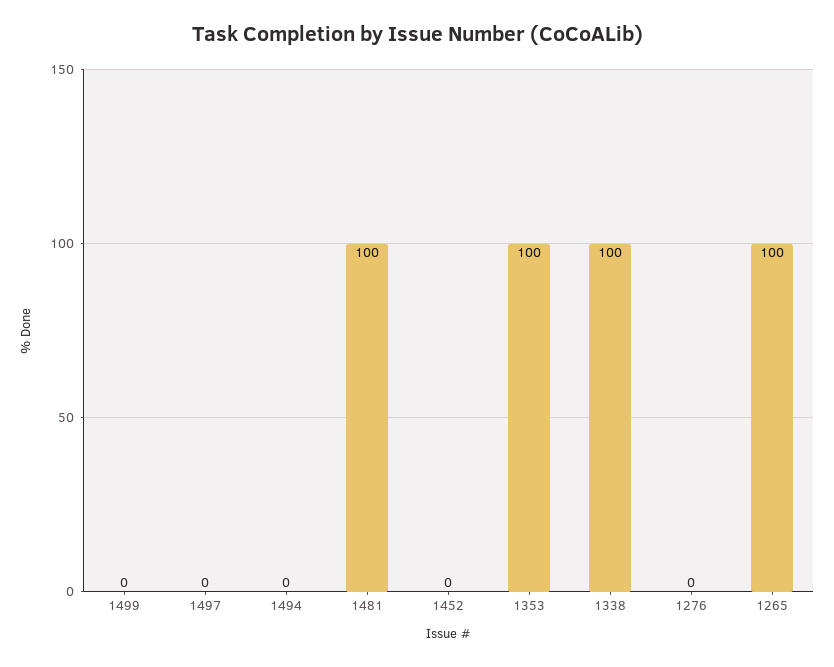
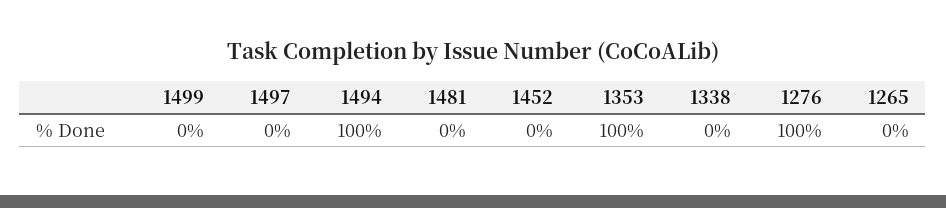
  {
    "1499": 0,
    "1497": 0,
-   "1494": 0,
+   "1494": 100,
-   "1481": 100,
+   "1481": 0,
    "1452": 0,
    "1353": 100,
-   "1338": 100,
+   "1338": 0,
-   "1276": 0,
+   "1276": 100,
-   "1265": 100
+   "1265": 0
  }

